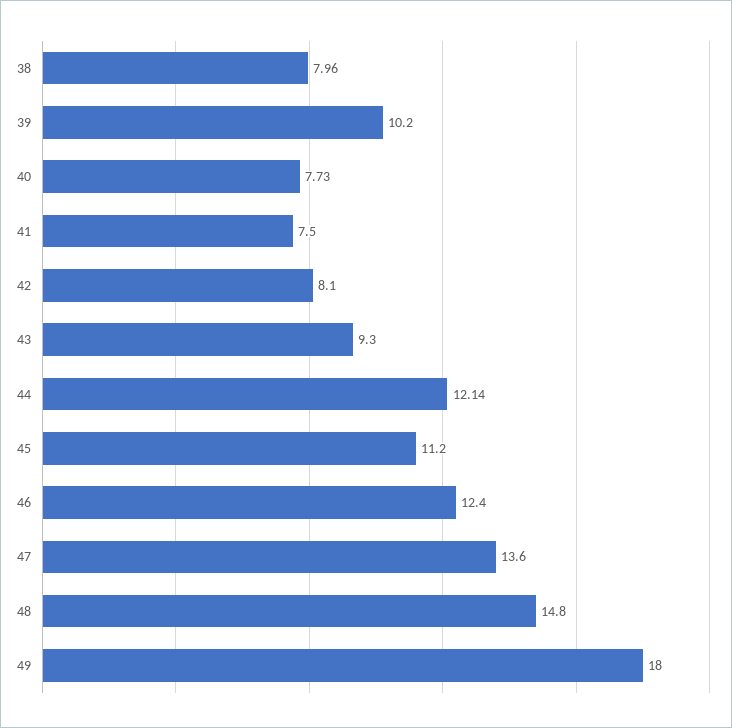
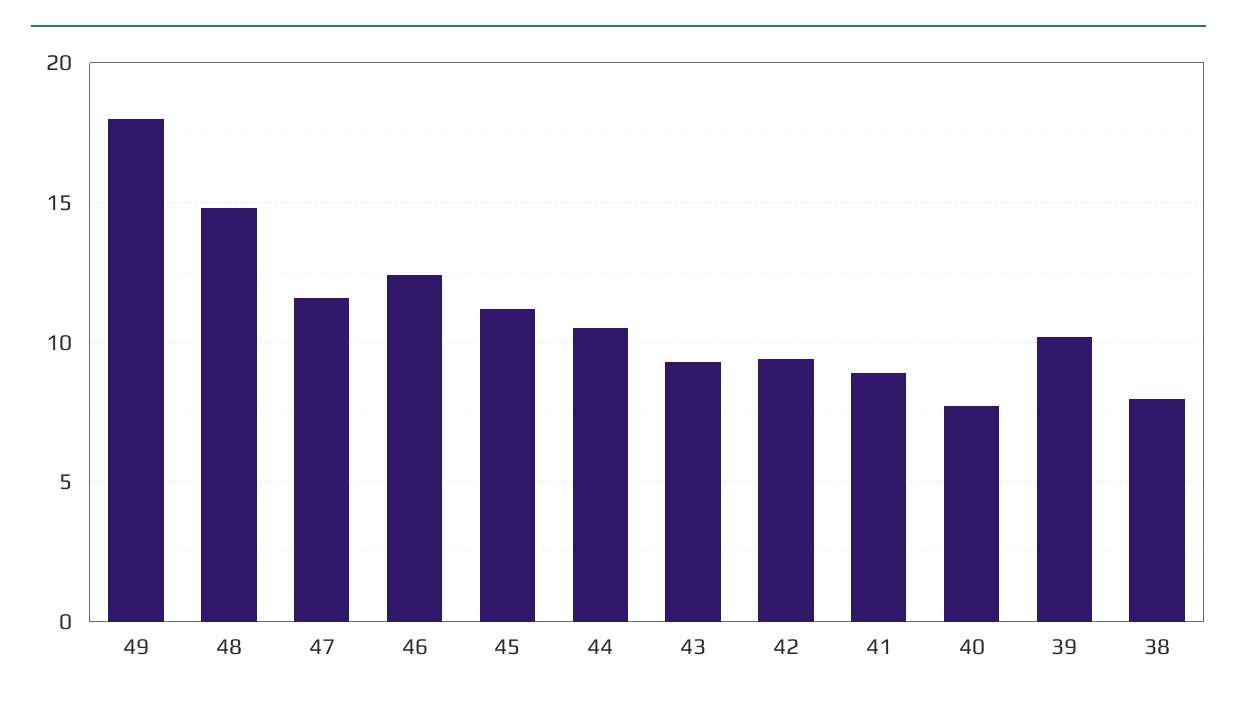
  {
    "38": 7.96,
    "39": 10.2,
    "40": 7.73,
-   "41": 7.5,
+   "41": 9,
-   "42": 8.1,
+   "42": 9.5,
    "43": 9.3,
-   "44": 12.14,
+   "44": 10.5,
    "45": 11.2,
    "46": 12.4,
-   "47": 13.6,
+   "47": 11.5,
    "48": 14.8,
    "49": 18
  }

